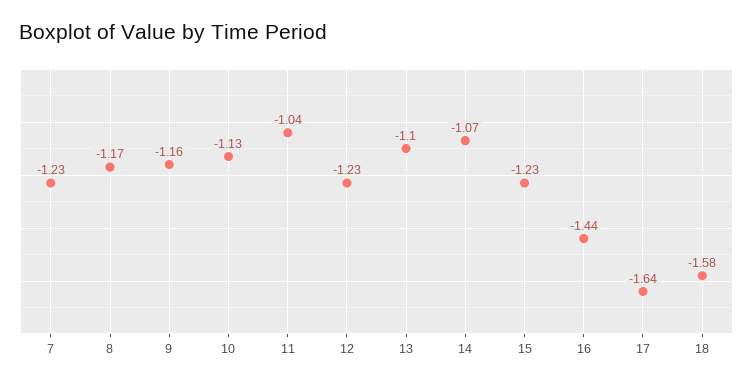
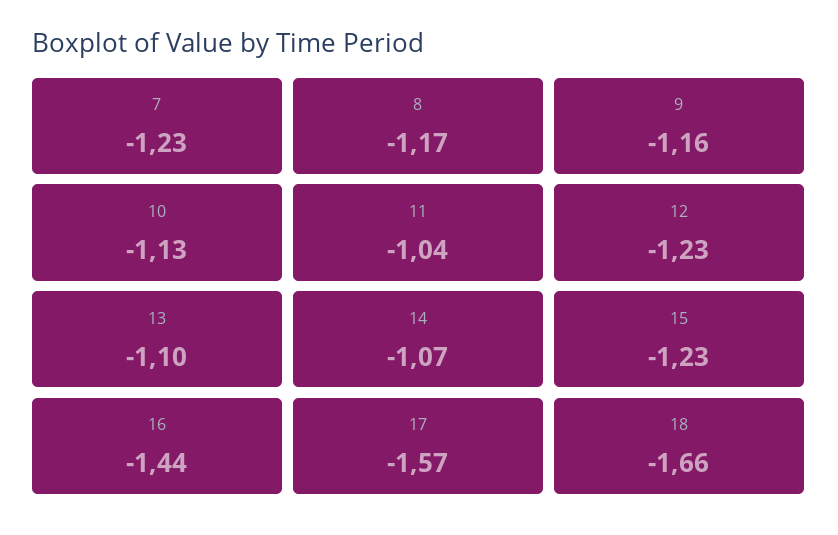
  {
    "7": -1.23,
    "8": -1.17,
    "9": -1.16,
    "10": -1.13,
    "11": -1.04,
    "12": -1.23,
    "13": -1.1,
    "14": -1.07,
    "15": -1.23,
    "16": -1.44,
-   "17": -1.64,
+   "17": -1.57,
-   "18": -1.58
+   "18": -1.66
  }

